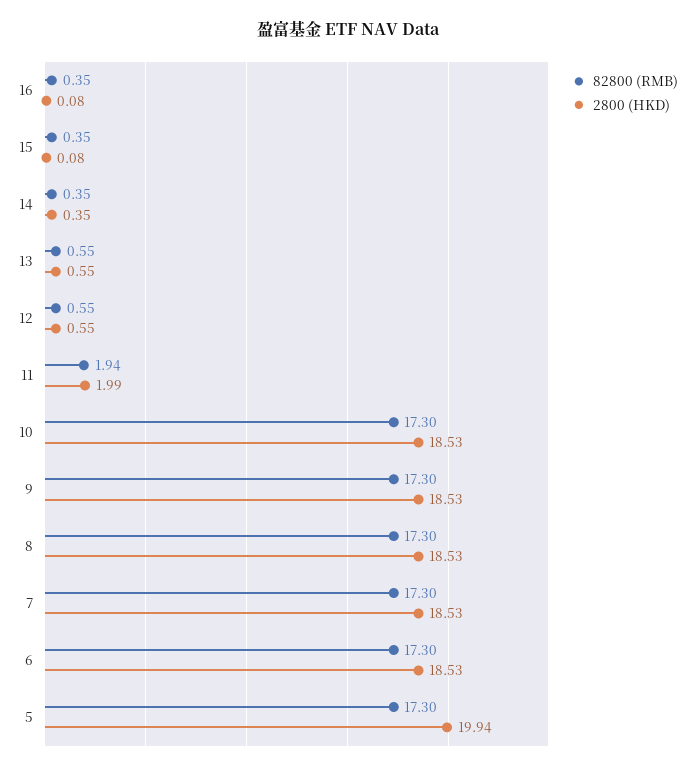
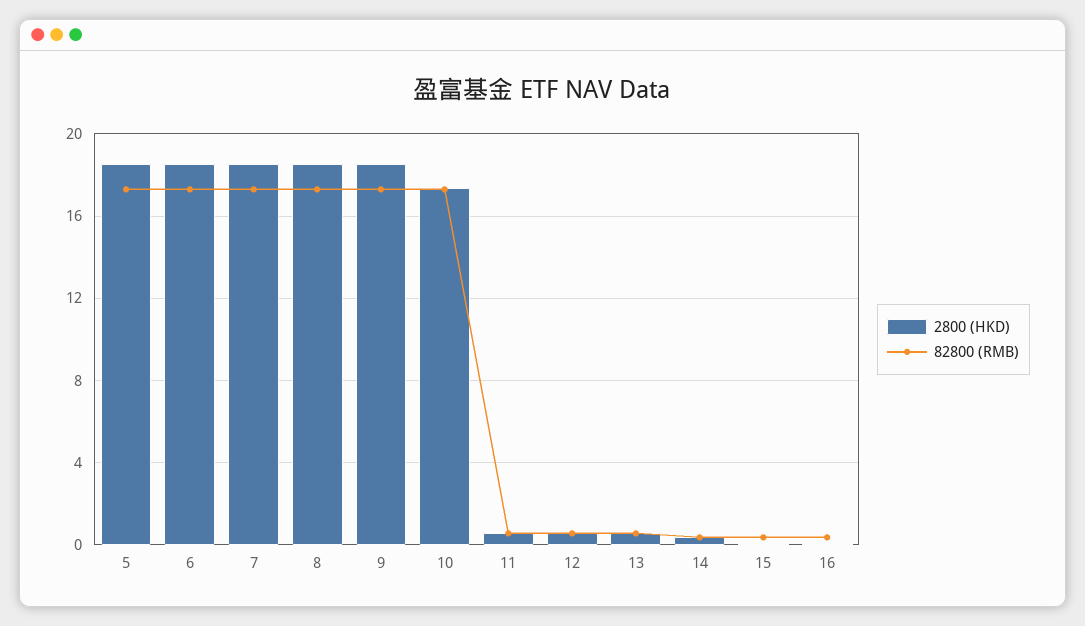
  {
    "82800 (RMB)": {
      "16": 0.35,
      "15": 0.35,
      "14": 0.35,
      "13": 0.55,
      "12": 0.55,
-     "11": 1.94,
+     "11": 0.5,
      "10": 17.3,
      "9": 17.3,
      "8": 17.3,
      "7": 17.3,
      "6": 17.3,
      "5": 17.3
    },
    "2800 (HKD)": {
      "16": 0.08,
      "15": 0.08,
      "14": 0.35,
      "13": 0.55,
      "12": 0.55,
-     "11": 1.99,
+     "11": 0.5,
-     "10": 18.53,
+     "10": 17.5,
      "9": 18.53,
      "8": 18.53,
      "7": 18.53,
      "6": 18.53,
-     "5": 19.94
+     "5": 18.5
    }
  }

